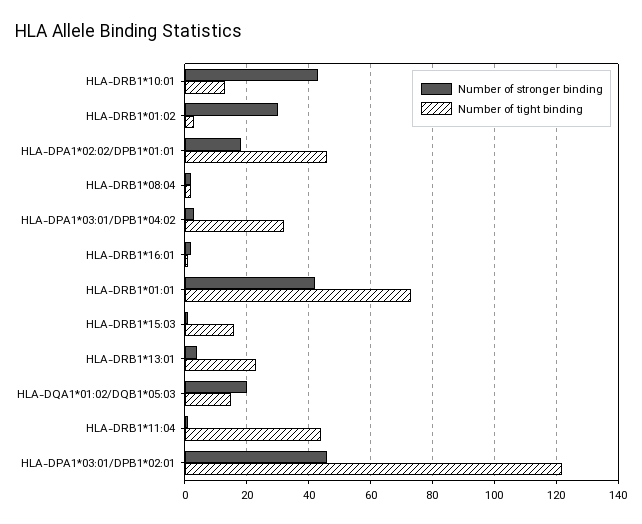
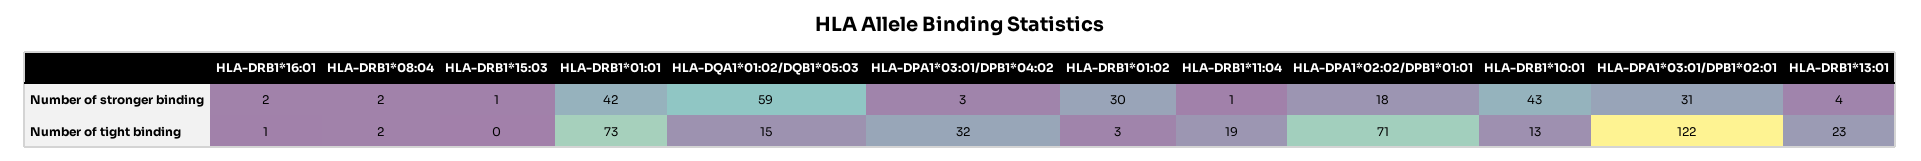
  {
    "Number of stronger binding": {
      "HLA-DRB1*10:01": 43,
      "HLA-DRB1*01:02": 30,
      "HLA-DPA1*02:02/DPB1*01:01": 18,
      "HLA-DRB1*08:04": 2,
      "HLA-DPA1*03:01/DPB1*04:02": 3,
      "HLA-DRB1*16:01": 2,
      "HLA-DRB1*01:01": 42,
      "HLA-DRB1*15:03": 1,
      "HLA-DRB1*13:01": 4,
-     "HLA-DQA1*01:02/DQB1*05:03": 20,
+     "HLA-DQA1*01:02/DQB1*05:03": 59,
      "HLA-DRB1*11:04": 1,
-     "HLA-DPA1*03:01/DPB1*02:01": 45
+     "HLA-DPA1*03:01/DPB1*02:01": 31
    },
    "Number of tight binding": {
      "HLA-DRB1*10:01": 13,
      "HLA-DRB1*01:02": 3,
-     "HLA-DPA1*02:02/DPB1*01:01": 45,
+     "HLA-DPA1*02:02/DPB1*01:01": 71,
      "HLA-DRB1*08:04": 2,
      "HLA-DPA1*03:01/DPB1*04:02": 32,
      "HLA-DRB1*16:01": 1,
      "HLA-DRB1*01:01": 73,
-     "HLA-DRB1*15:03": 15,
+     "HLA-DRB1*15:03": 0,
      "HLA-DRB1*13:01": 23,
      "HLA-DQA1*01:02/DQB1*05:03": 15,
-     "HLA-DRB1*11:04": 45,
+     "HLA-DRB1*11:04": 19,
      "HLA-DPA1*03:01/DPB1*02:01": 122
    }
  }

